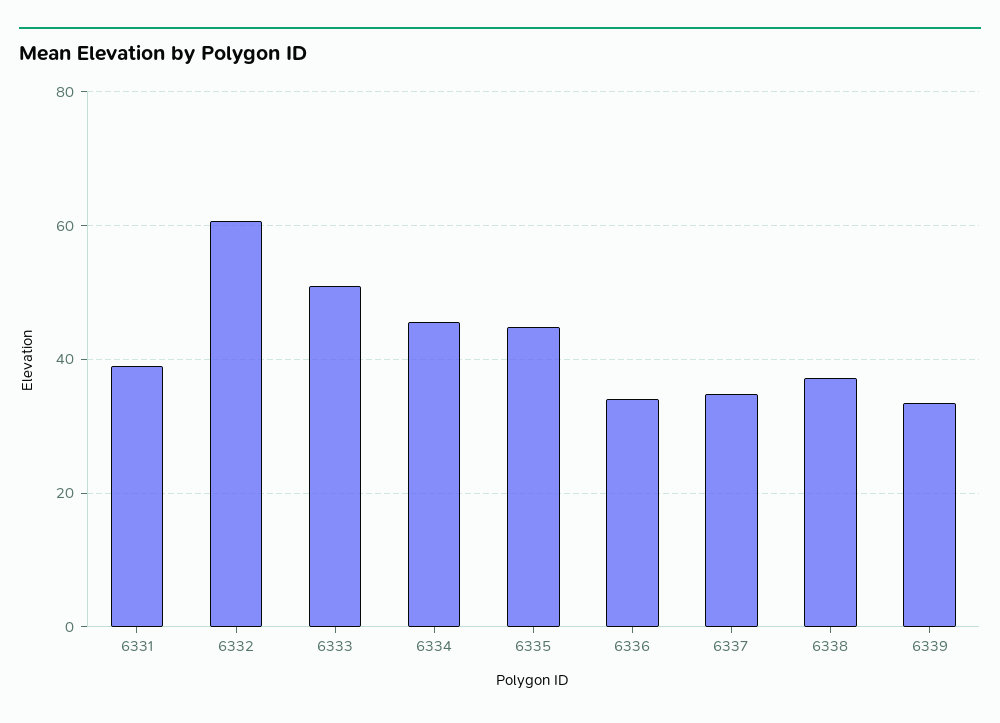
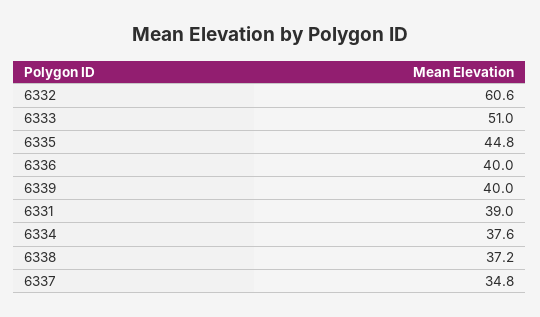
  {
    "6331": 39,
    "6332": 60.6,
    "6333": 51,
-   "6334": 46,
+   "6334": 37.6,
    "6335": 44.8,
-   "6336": 34,
+   "6336": 40,
    "6337": 34.8,
    "6338": 37.2,
-   "6339": 34
+   "6339": 40
  }

